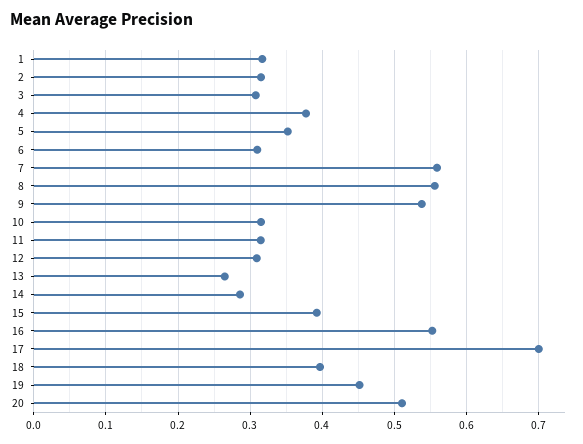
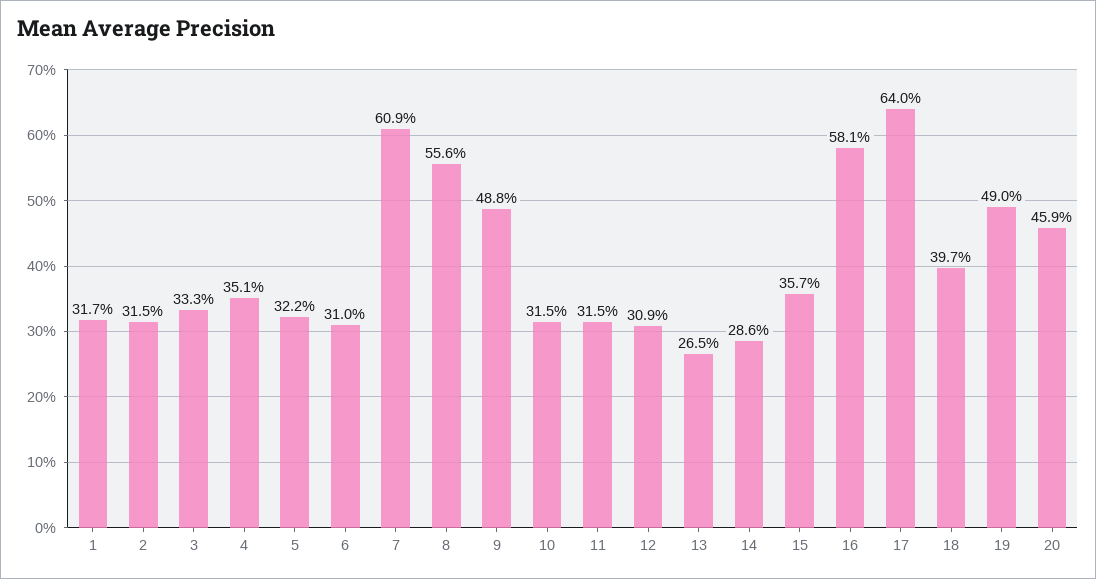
  {
    "1": 0.317,
    "2": 0.315,
-   "3": 0.31,
+   "3": 0.333,
-   "4": 0.38,
+   "4": 0.351,
-   "5": 0.35,
+   "5": 0.322,
    "6": 0.31,
-   "7": 0.56,
+   "7": 0.609,
    "8": 0.556,
-   "9": 0.54,
+   "9": 0.488,
    "10": 0.315,
    "11": 0.315,
    "12": 0.309,
    "13": 0.265,
    "14": 0.286,
-   "15": 0.39,
+   "15": 0.357,
-   "16": 0.55,
+   "16": 0.581,
-   "17": 0.7,
+   "17": 0.64,
    "18": 0.397,
-   "19": 0.45,
+   "19": 0.49,
-   "20": 0.51
+   "20": 0.459
  }

